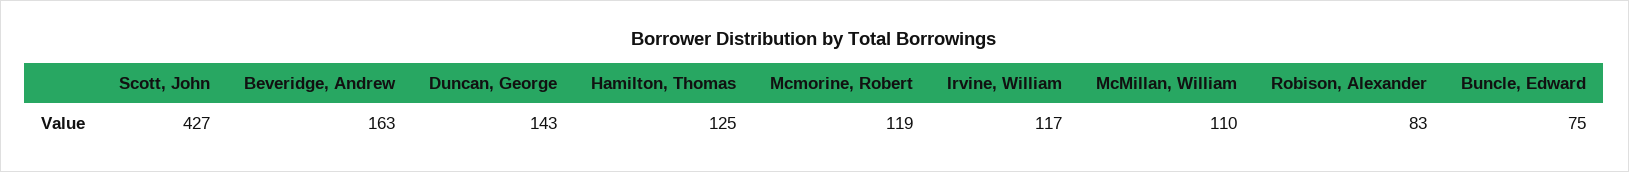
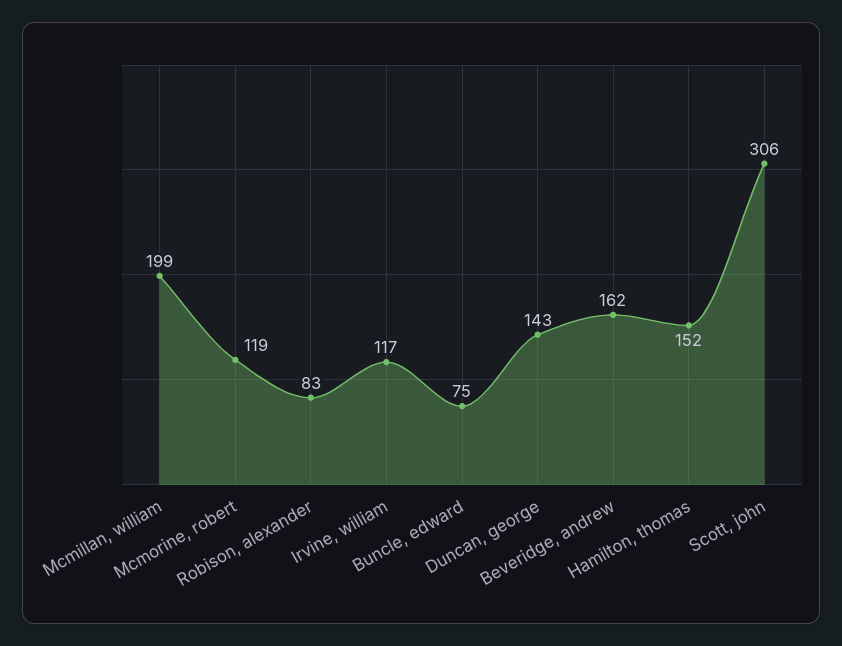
  {
-   "Scott, John": 427,
+   "Scott, John": 306,
-   "Beveridge, Andrew": 163,
+   "Beveridge, Andrew": 162,
    "Duncan, George": 143,
-   "Hamilton, Thomas": 125,
+   "Hamilton, Thomas": 152,
    "Mcmorine, Robert": 119,
    "Irvine, William": 117,
-   "McMillan, William": 110,
+   "McMillan, William": 199,
    "Robison, Alexander": 83,
    "Buncle, Edward": 75
  }

